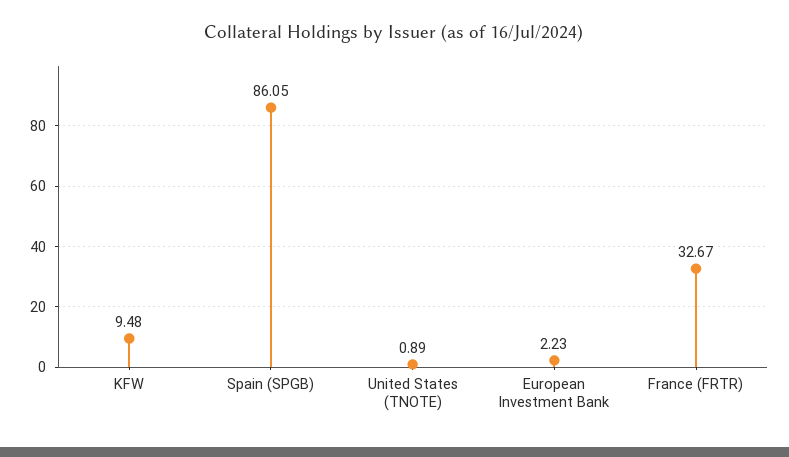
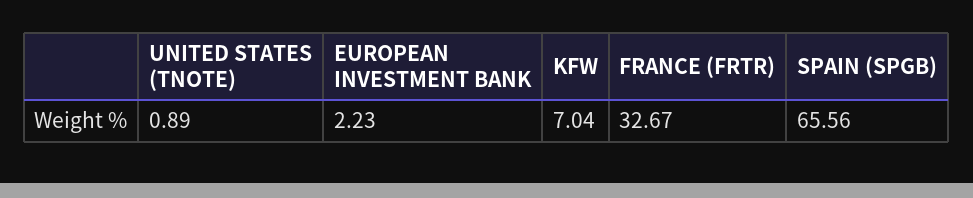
  {
-   "KFW": 9.48,
+   "KFW": 7.04,
-   "Spain (SPGB)": 86.05,
+   "Spain (SPGB)": 65.56,
    "United States (TNOTE)": 0.89,
    "European Investment Bank": 2.23,
    "France (FRTR)": 32.67
  }

